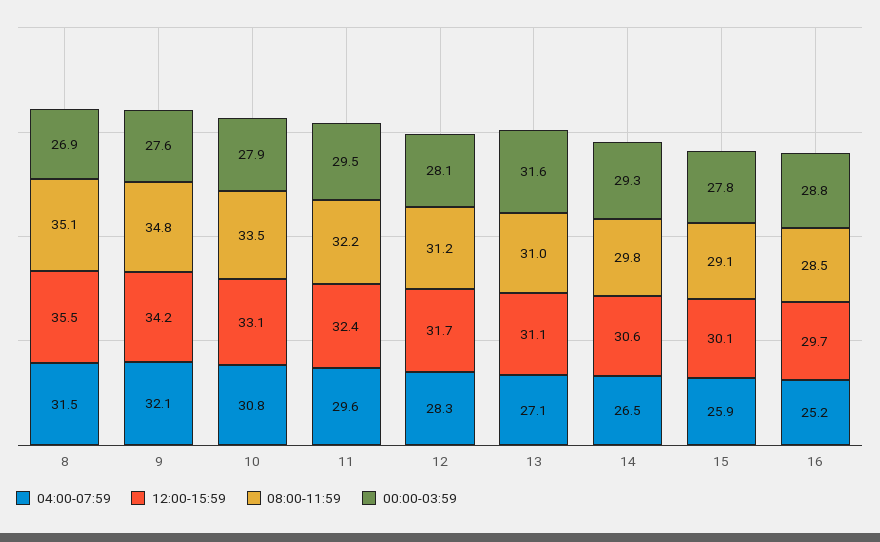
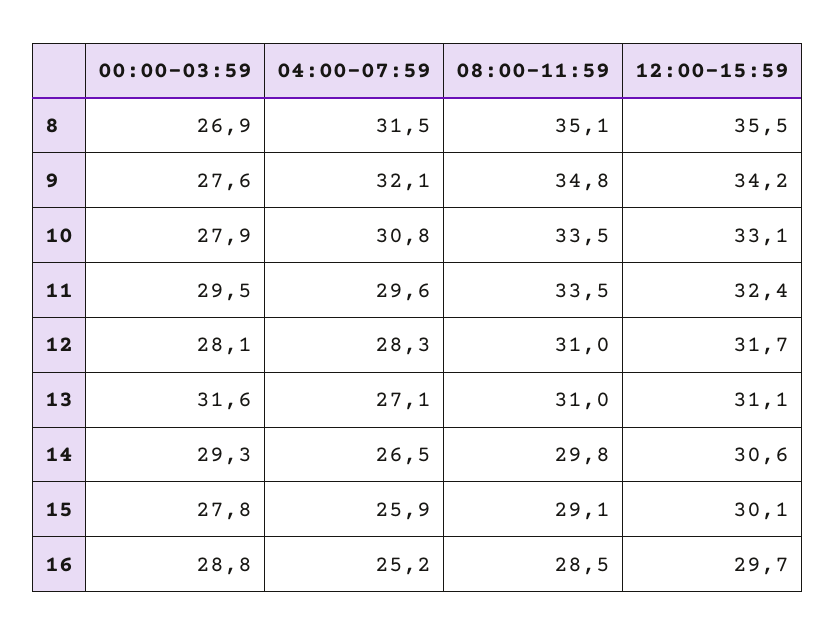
  {
    "04:00-07:59": {
      "8": 31.5,
      "9": 32.1,
      "10": 30.8,
      "11": 29.6,
      "12": 28.3,
      "13": 27.1,
      "14": 26.5,
      "15": 25.9,
      "16": 25.2
    },
    "12:00-15:59": {
      "8": 35.5,
      "9": 34.2,
      "10": 33.1,
      "11": 32.4,
      "12": 31.7,
      "13": 31.1,
      "14": 30.6,
      "15": 30.1,
      "16": 29.7
    },
    "08:00-11:59": {
      "8": 35.1,
      "9": 34.8,
      "10": 33.5,
-     "11": 32.2,
+     "11": 33.5,
-     "12": 31.2,
+     "12": 31,
      "13": 31,
      "14": 29.8,
      "15": 29.1,
      "16": 28.5
    },
    "00:00-03:59": {
      "8": 26.9,
      "9": 27.6,
      "10": 27.9,
      "11": 29.5,
      "12": 28.1,
      "13": 31.6,
      "14": 29.3,
      "15": 27.8,
      "16": 28.8
    }
  }

